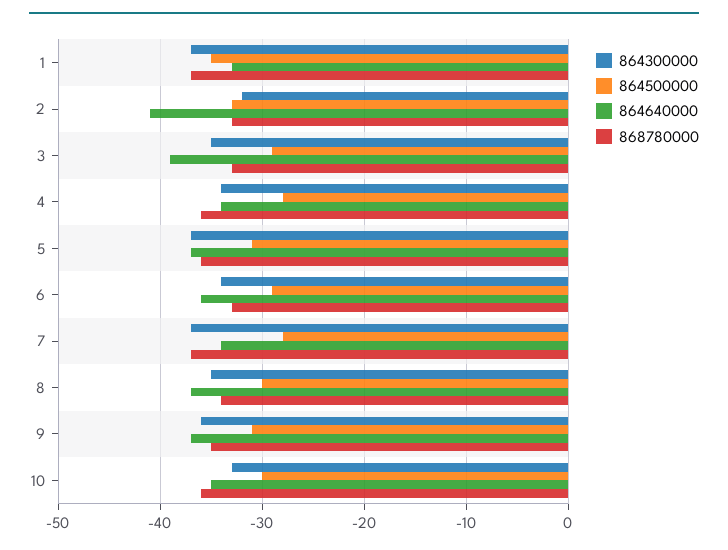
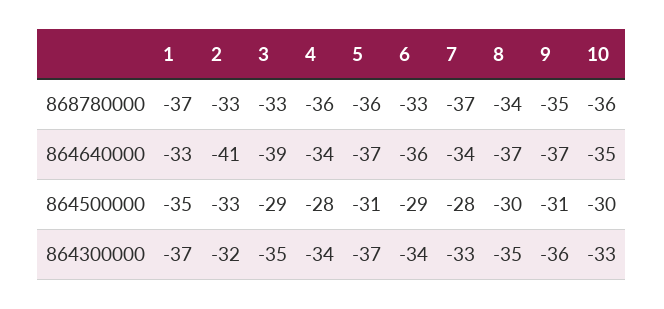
  {
    "864300000": {
      "1": -37,
      "2": -32,
      "3": -35,
      "4": -34,
      "5": -37,
      "6": -34,
-     "7": -37,
+     "7": -33,
      "8": -35,
      "9": -36,
      "10": -33
    },
    "864500000": {
      "1": -35,
      "2": -33,
      "3": -29,
      "4": -28,
      "5": -31,
      "6": -29,
      "7": -28,
      "8": -30,
      "9": -31,
      "10": -30
    },
    "864640000": {
      "1": -33,
      "2": -41,
      "3": -39,
      "4": -34,
      "5": -37,
      "6": -36,
      "7": -34,
      "8": -37,
      "9": -37,
      "10": -35
    },
    "868780000": {
      "1": -37,
      "2": -33,
      "3": -33,
      "4": -36,
      "5": -36,
      "6": -33,
      "7": -37,
      "8": -34,
      "9": -35,
      "10": -36
    }
  }

